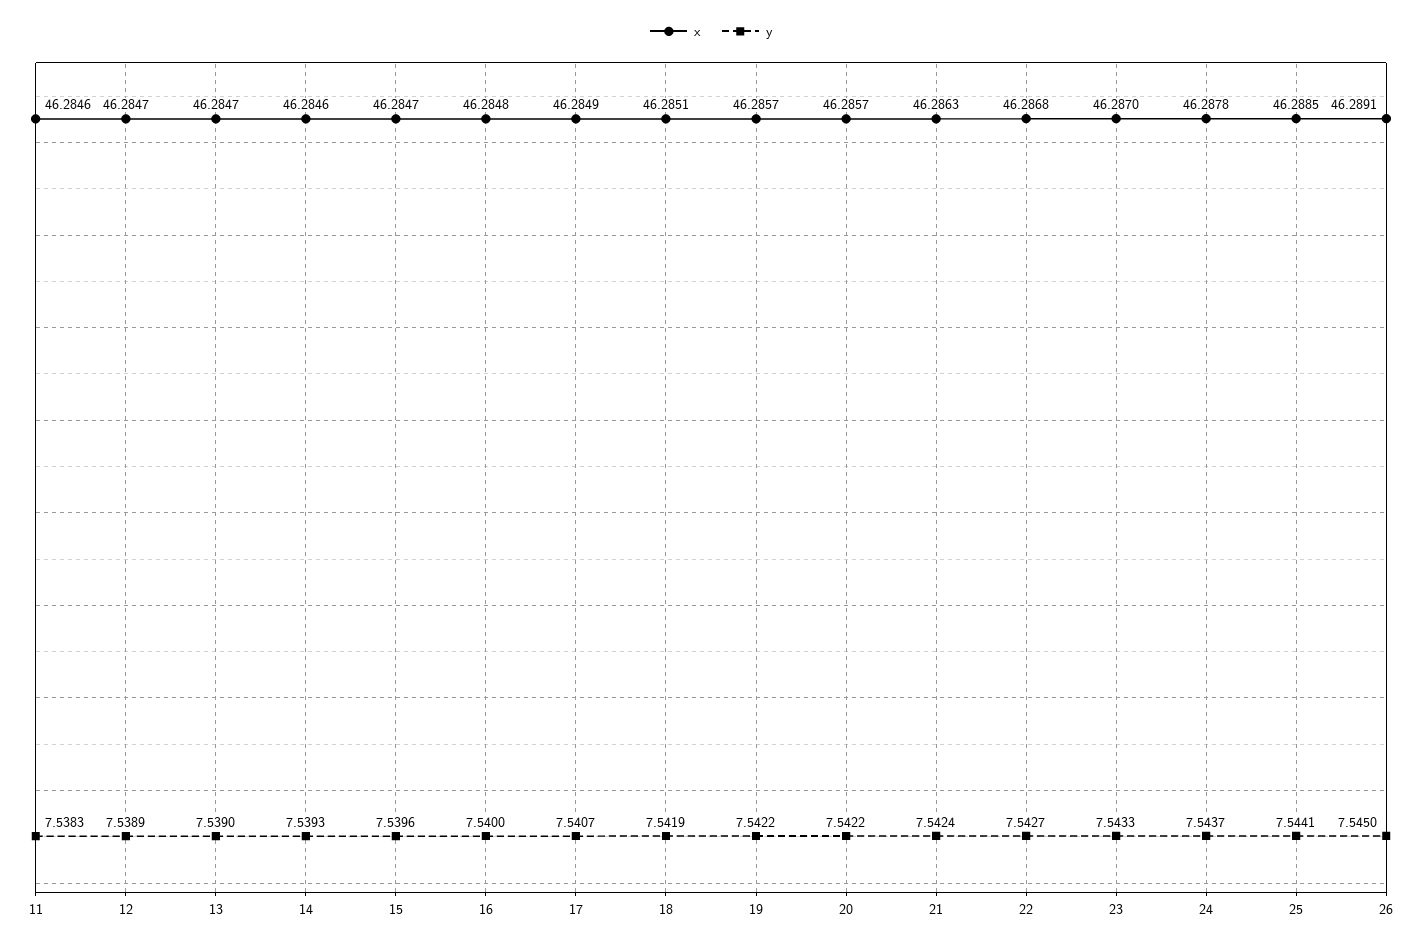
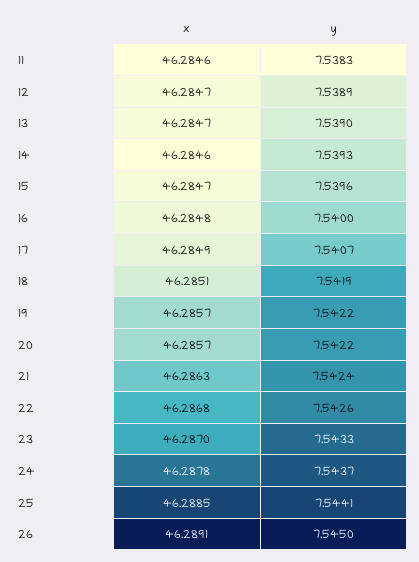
  {
    "x": {
      "11": 46.2846,
      "12": 46.2847,
      "13": 46.2847,
      "14": 46.2846,
      "15": 46.2847,
      "16": 46.2848,
      "17": 46.2849,
      "18": 46.2851,
      "19": 46.2857,
      "20": 46.2857,
      "21": 46.2863,
      "22": 46.2868,
      "23": 46.287,
      "24": 46.2878,
      "25": 46.2885,
      "26": 46.2891
    },
    "y": {
      "11": 7.5383,
      "12": 7.5389,
      "13": 7.539,
      "14": 7.5393,
      "15": 7.5396,
      "16": 7.54,
      "17": 7.5407,
      "18": 7.5419,
      "19": 7.5422,
      "20": 7.5422,
      "21": 7.5424,
-     "22": 7.5427,
+     "22": 7.5426,
      "23": 7.5433,
      "24": 7.5437,
      "25": 7.5441,
      "26": 7.545
    }
  }

